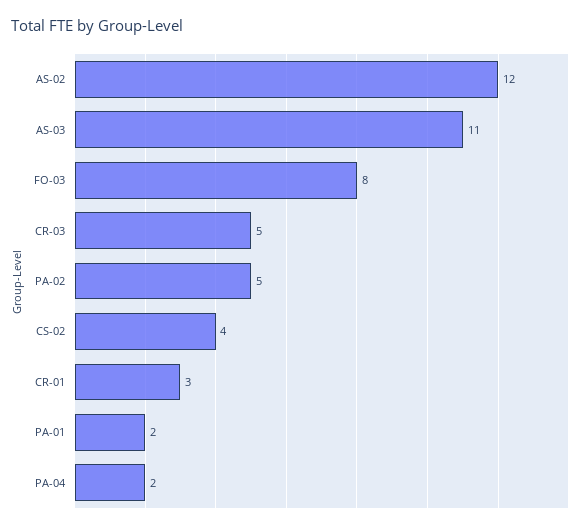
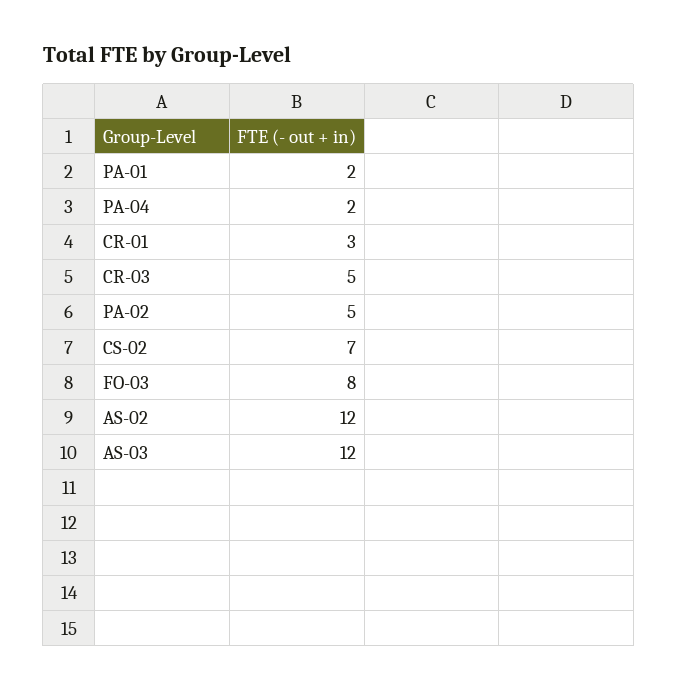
  {
    "AS-02": 12,
-   "AS-03": 11,
+   "AS-03": 12,
    "FO-03": 8,
    "CR-03": 5,
    "PA-02": 5,
-   "CS-02": 4,
+   "CS-02": 7,
    "CR-01": 3,
    "PA-01": 2,
    "PA-04": 2
  }

